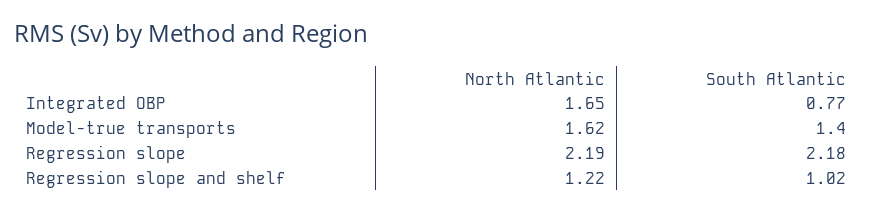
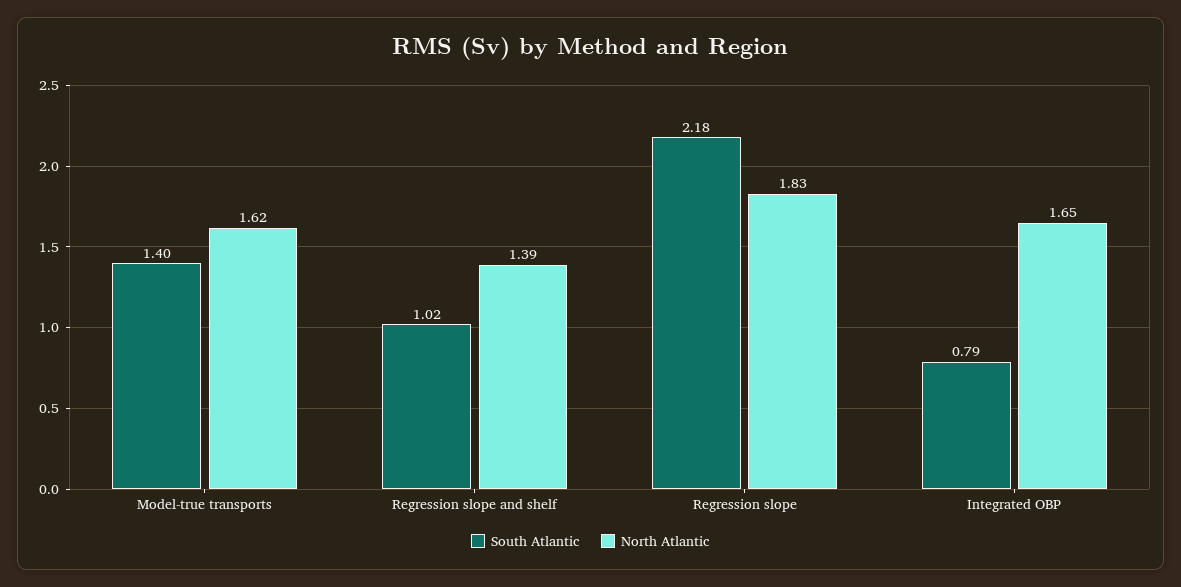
  {
    "North Atlantic": {
      "Integrated OBP": 1.65,
      "Model-true transports": 1.62,
-     "Regression slope": 2.19,
+     "Regression slope": 1.83,
-     "Regression slope and shelf": 1.22
+     "Regression slope and shelf": 1.39
    },
    "South Atlantic": {
-     "Integrated OBP": 0.77,
+     "Integrated OBP": 0.79,
      "Model-true transports": 1.4,
      "Regression slope": 2.18,
      "Regression slope and shelf": 1.02
    }
  }

